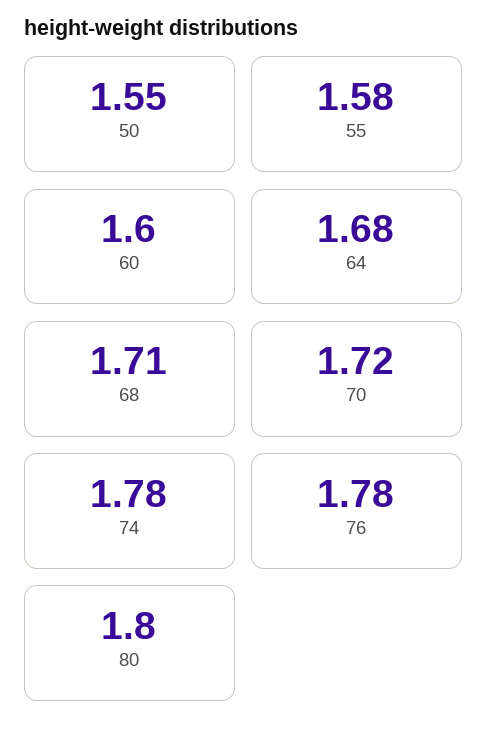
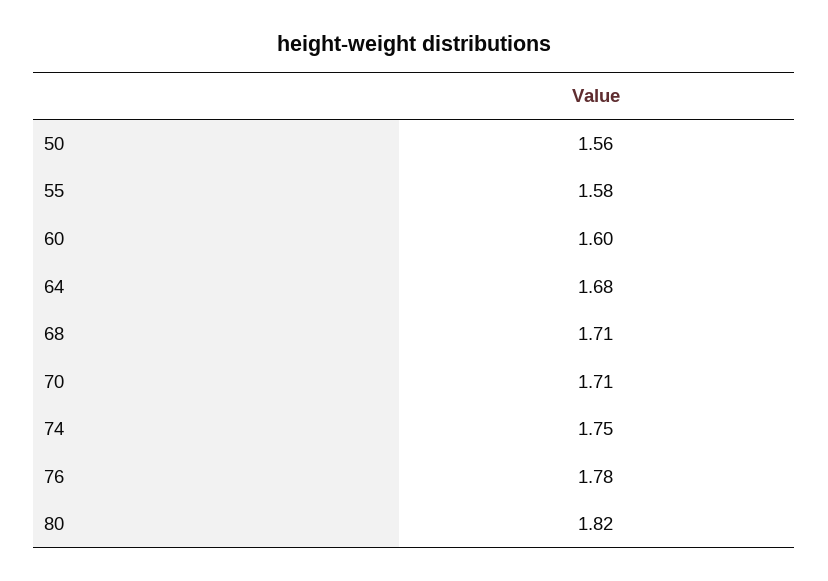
  {
-   "50": 1.55,
+   "50": 1.56,
    "55": 1.58,
    "60": 1.6,
    "64": 1.68,
    "68": 1.71,
-   "70": 1.72,
+   "70": 1.71,
-   "74": 1.78,
+   "74": 1.75,
    "76": 1.78,
-   "80": 1.8
+   "80": 1.82
  }

